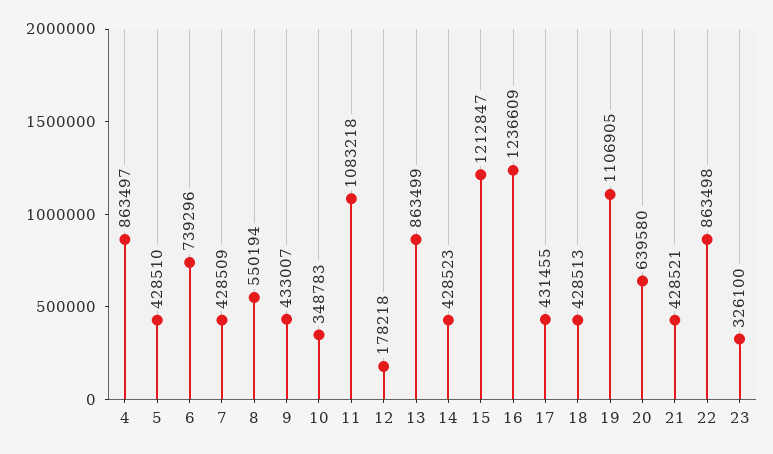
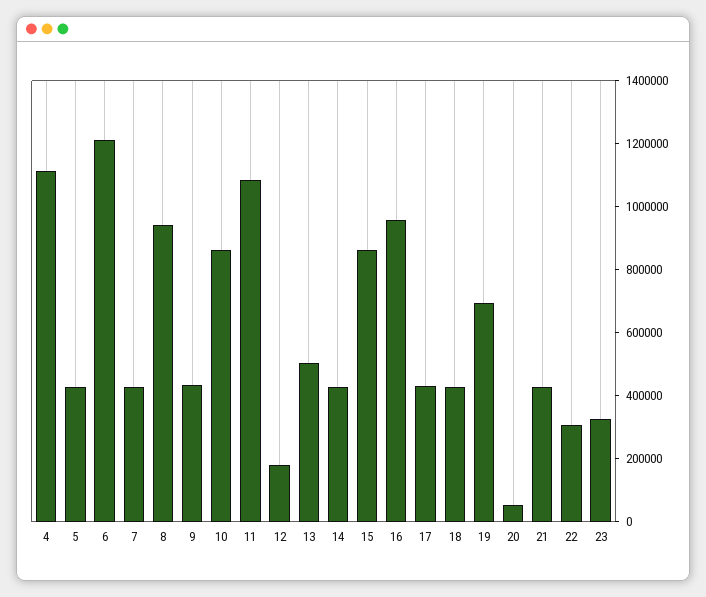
  {
-   "4": 863497,
+   "4": 1100000,
    "5": 428510,
-   "6": 739296,
+   "6": 1200000,
    "7": 428509,
-   "8": 550194,
+   "8": 950000,
    "9": 433007,
-   "10": 348783,
+   "10": 850000,
    "11": 1083218,
    "12": 178218,
-   "13": 863499,
+   "13": 500000,
    "14": 428523,
-   "15": 1212847,
+   "15": 850000,
-   "16": 1236609,
+   "16": 950000,
    "17": 431455,
    "18": 428513,
-   "19": 1106905,
+   "19": 700000,
-   "20": 639580,
+   "20": 50000,
    "21": 428521,
-   "22": 863498,
+   "22": 300000,
    "23": 326100
  }

